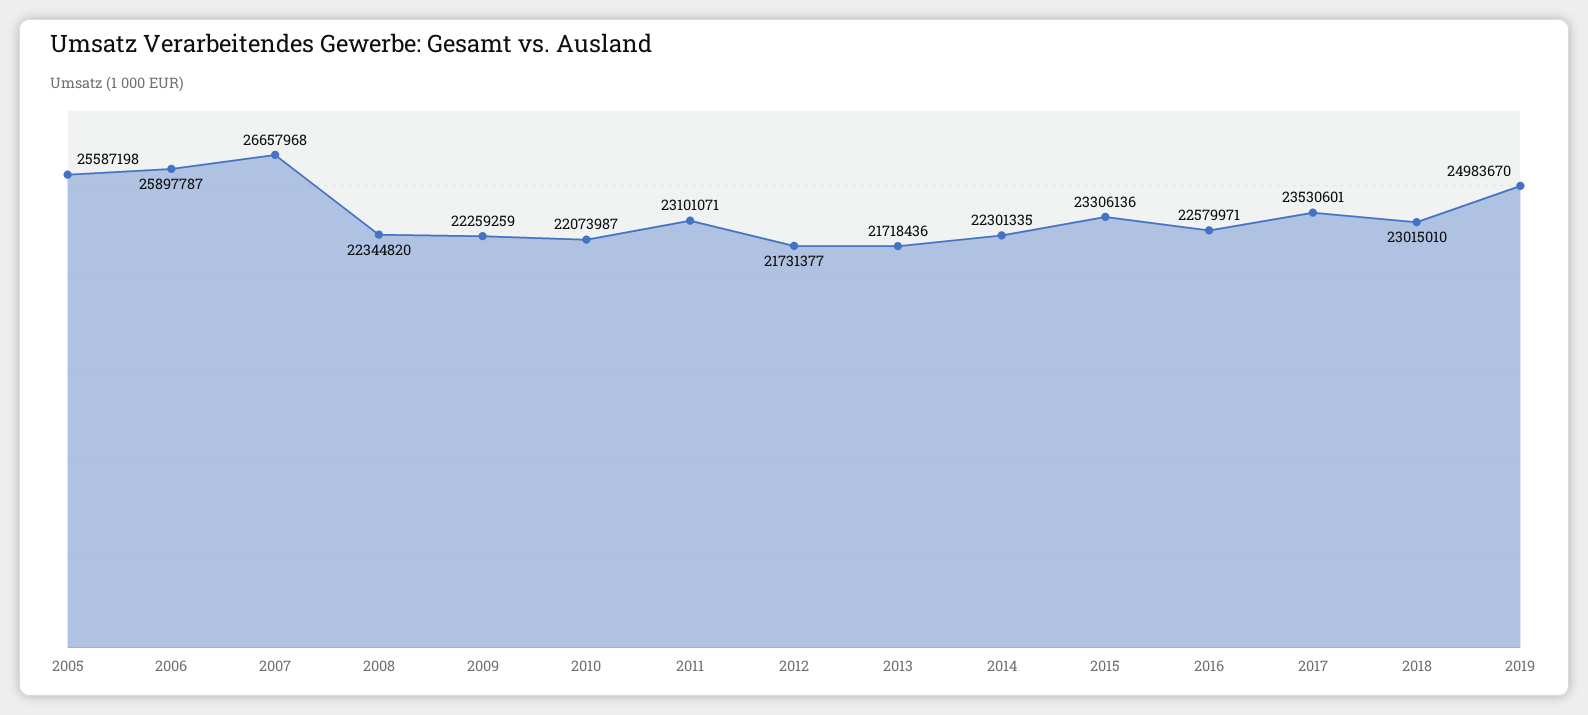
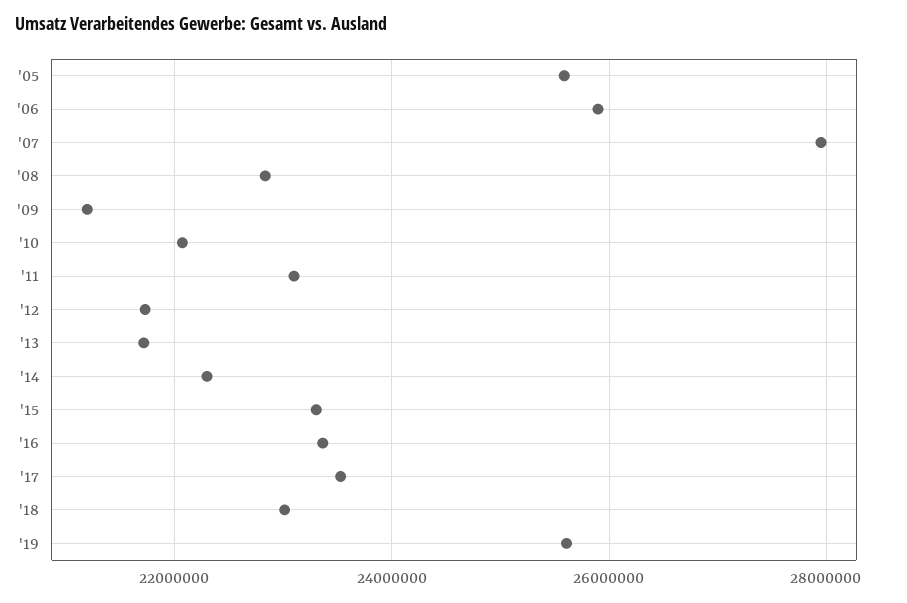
  {
    "2005": 25587198,
    "2006": 25897787,
-   "2007": 26657968,
+   "2007": 28000000,
-   "2008": 22344820,
+   "2008": 22800000,
-   "2009": 22259259,
+   "2009": 21200000,
    "2010": 22073987,
    "2011": 23101071,
    "2012": 21731377,
    "2013": 21718436,
    "2014": 22301335,
    "2015": 23306136,
-   "2016": 22579971,
+   "2016": 23400000,
    "2017": 23530601,
    "2018": 23015010,
-   "2019": 24983670
+   "2019": 25600000
  }

